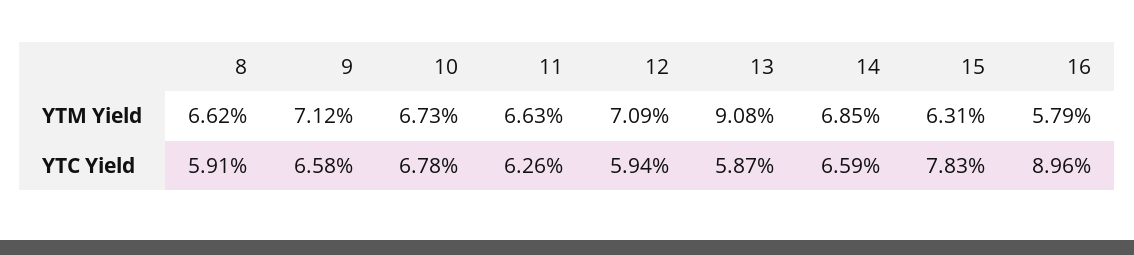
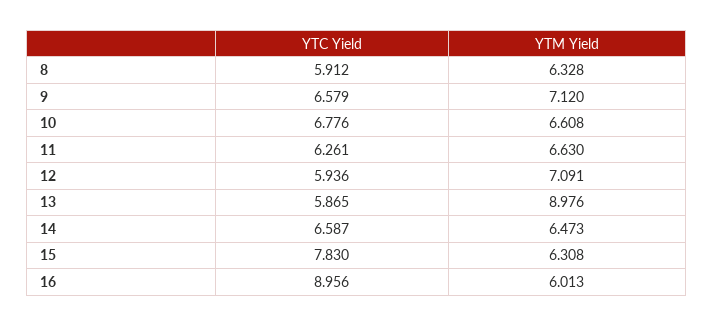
  {
    "8": {
-     "YTM Yield": 6.62,
+     "YTM Yield": 6.328,
      "YTC Yield": 5.912
    },
    "9": {
      "YTM Yield": 7.12,
      "YTC Yield": 6.579
    },
    "10": {
-     "YTM Yield": 6.73,
+     "YTM Yield": 6.608,
      "YTC Yield": 6.776
    },
    "11": {
      "YTM Yield": 6.63,
      "YTC Yield": 6.261
    },
    "12": {
      "YTM Yield": 7.091,
      "YTC Yield": 5.936
    },
    "13": {
-     "YTM Yield": 9.08,
+     "YTM Yield": 8.976,
      "YTC Yield": 5.865
    },
    "14": {
-     "YTM Yield": 6.85,
+     "YTM Yield": 6.473,
      "YTC Yield": 6.587
    },
    "15": {
      "YTM Yield": 6.308,
      "YTC Yield": 7.83
    },
    "16": {
-     "YTM Yield": 5.79,
+     "YTM Yield": 6.013,
      "YTC Yield": 8.956
    }
  }

